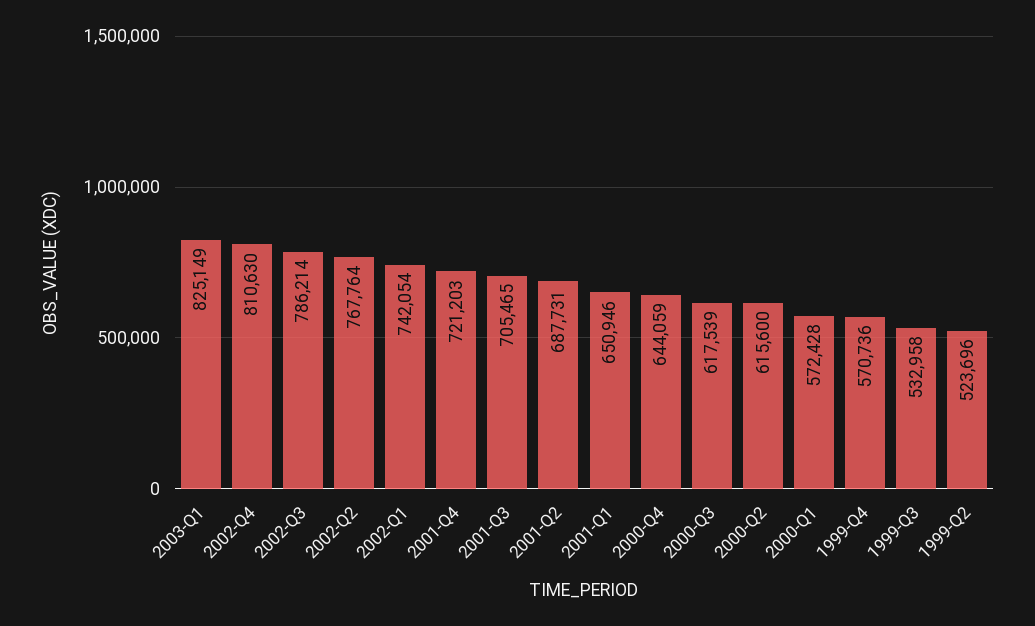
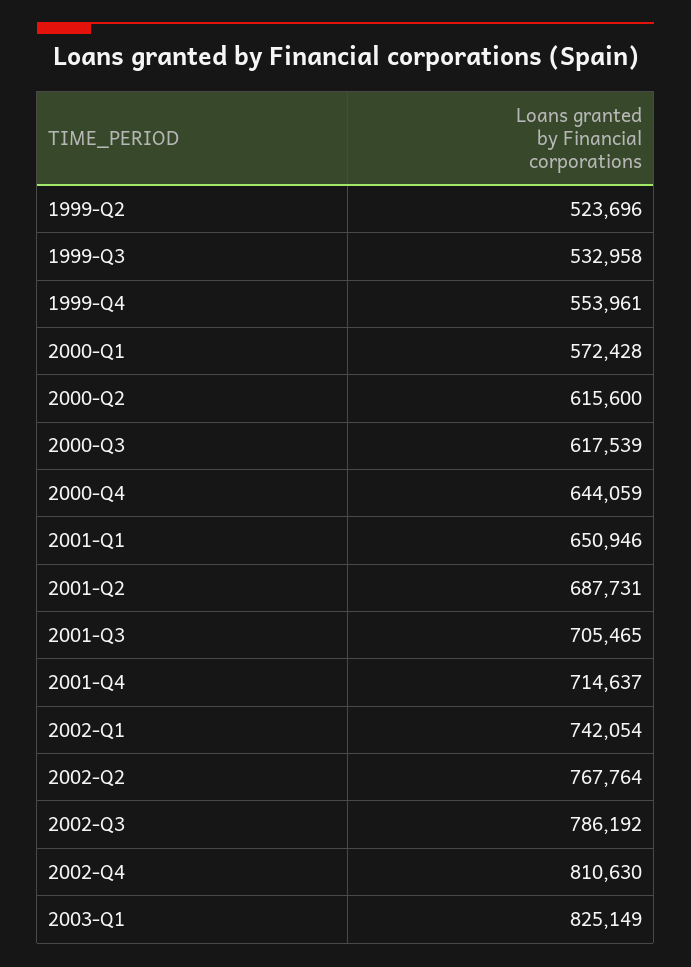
  {
    "2003-Q1": 825149,
    "2002-Q4": 810630,
-   "2002-Q3": 786214,
+   "2002-Q3": 786192,
    "2002-Q2": 767764,
    "2002-Q1": 742054,
-   "2001-Q4": 721203,
+   "2001-Q4": 714637,
    "2001-Q3": 705465,
    "2001-Q2": 687731,
    "2001-Q1": 650946,
    "2000-Q4": 644059,
    "2000-Q3": 617539,
    "2000-Q2": 615600,
    "2000-Q1": 572428,
-   "1999-Q4": 570736,
+   "1999-Q4": 553961,
    "1999-Q3": 532958,
    "1999-Q2": 523696
  }

